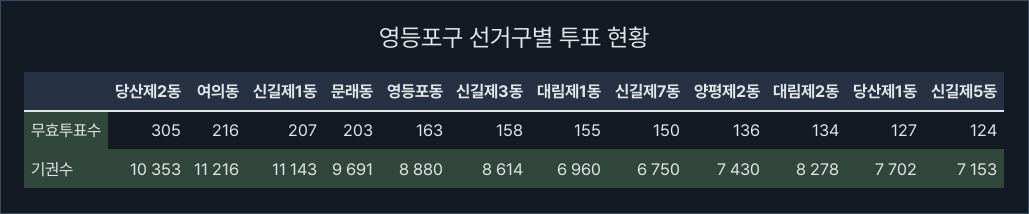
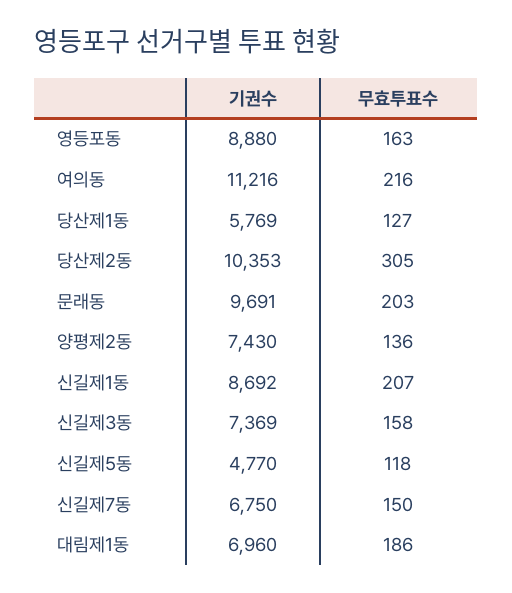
  {
    "당산제2동": {
      "무효투표수": 305,
      "기권수": 10353
    },
    "여의동": {
      "무효투표수": 216,
      "기권수": 11216
    },
    "신길제1동": {
      "무효투표수": 207,
-     "기권수": 11143
+     "기권수": 8692
    },
    "문래동": {
      "무효투표수": 203,
      "기권수": 9691
    },
    "영등포동": {
      "무효투표수": 163,
      "기권수": 8880
    },
    "신길제3동": {
      "무효투표수": 158,
-     "기권수": 8614
+     "기권수": 7369
    },
    "대림제1동": {
-     "무효투표수": 155,
+     "무효투표수": 186,
      "기권수": 6960
    },
    "신길제7동": {
      "무효투표수": 150,
      "기권수": 6750
    },
    "양평제2동": {
      "무효투표수": 136,
      "기권수": 7430
    },
-   "대림제2동": {
-     "무효투표수": 134,
-     "기권수": 8278
-   },
    "당산제1동": {
      "무효투표수": 127,
-     "기권수": 7702
+     "기권수": 5769
    },
    "신길제5동": {
-     "무효투표수": 124,
+     "무효투표수": 118,
-     "기권수": 7153
+     "기권수": 4770
    }
  }

